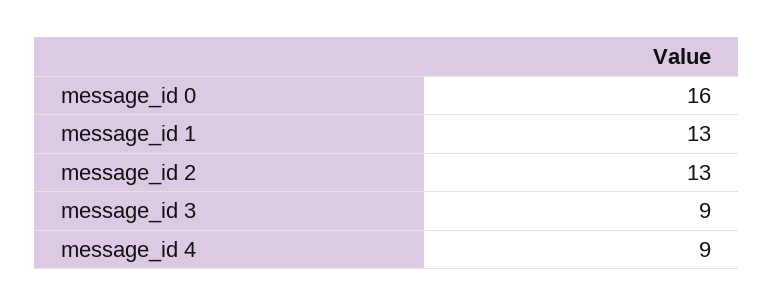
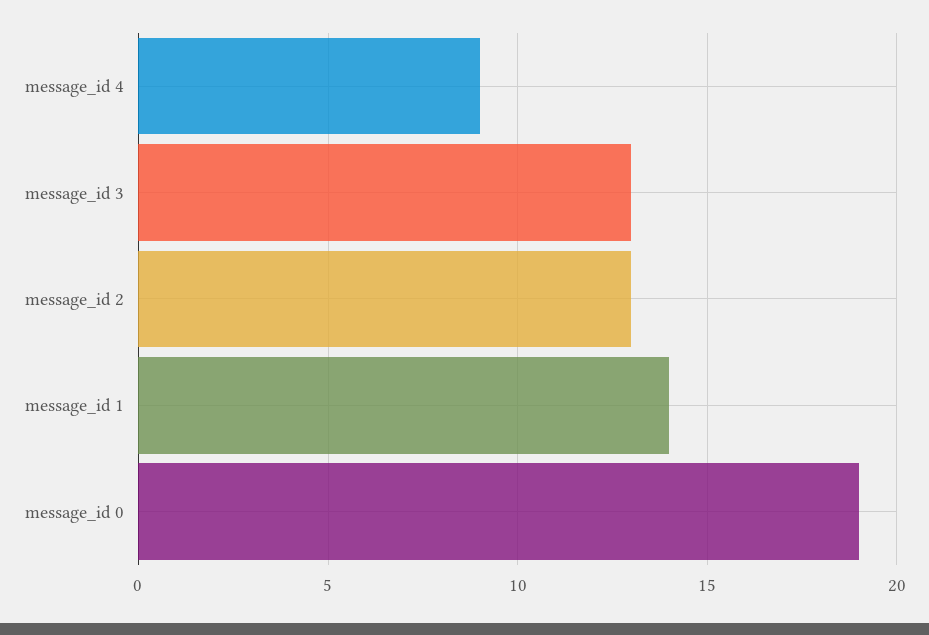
  {
-   "message_id 0": 16,
+   "message_id 0": 19,
-   "message_id 1": 13,
+   "message_id 1": 14,
    "message_id 2": 13,
-   "message_id 3": 9,
+   "message_id 3": 13,
    "message_id 4": 9
  }

